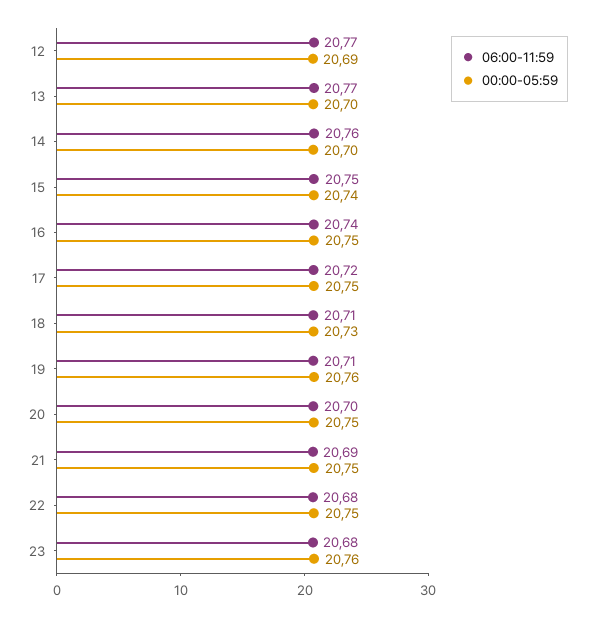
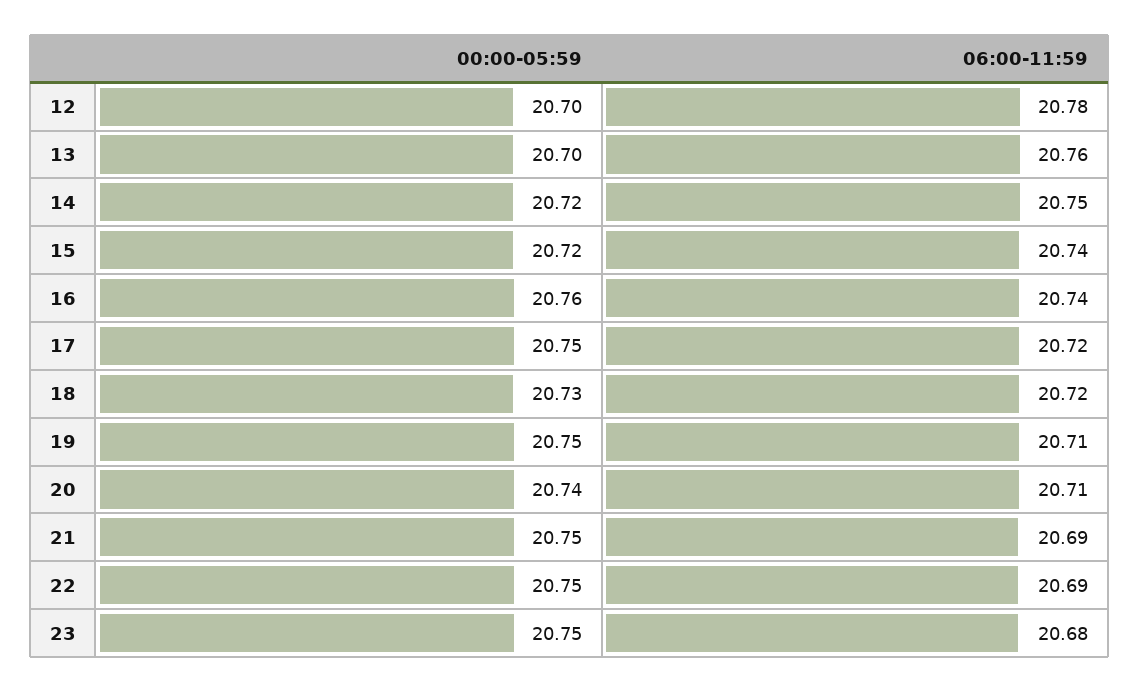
  {
    "06:00-11:59": {
-     "12": 20.77,
+     "12": 20.78,
-     "13": 20.77,
+     "13": 20.76,
-     "14": 20.76,
+     "14": 20.75,
-     "15": 20.75,
+     "15": 20.74,
      "16": 20.74,
      "17": 20.72,
-     "18": 20.71,
+     "18": 20.72,
      "19": 20.71,
-     "20": 20.7,
+     "20": 20.71,
      "21": 20.69,
-     "22": 20.68,
+     "22": 20.69,
      "23": 20.68
    },
    "00:00-05:59": {
-     "12": 20.69,
+     "12": 20.7,
      "13": 20.7,
-     "14": 20.7,
+     "14": 20.72,
-     "15": 20.74,
+     "15": 20.72,
-     "16": 20.75,
+     "16": 20.76,
      "17": 20.75,
      "18": 20.73,
-     "19": 20.76,
+     "19": 20.75,
-     "20": 20.75,
+     "20": 20.74,
      "21": 20.75,
      "22": 20.75,
-     "23": 20.76
+     "23": 20.75
    }
  }

